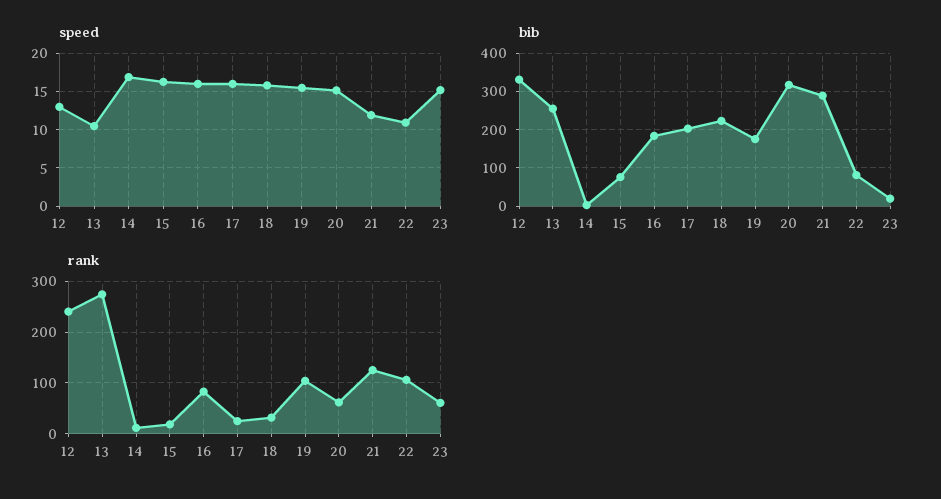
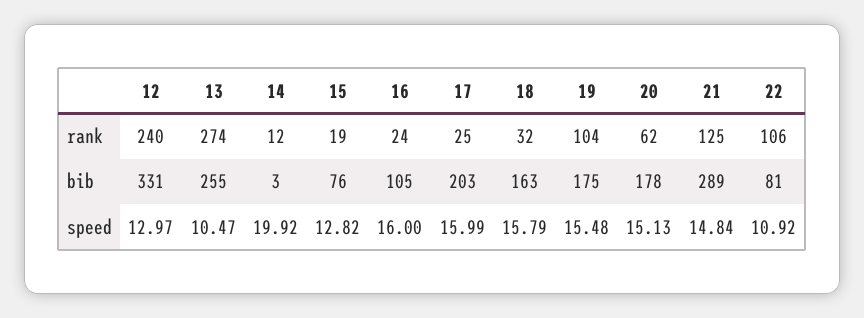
  {
    "speed": {
      "12": 12.97,
      "13": 10.47,
-     "14": 17,
+     "14": 19.92,
-     "15": 16,
+     "15": 12.82,
      "16": 16,
      "17": 15.99,
      "18": 15.79,
      "19": 15.48,
      "20": 15.13,
-     "21": 12,
+     "21": 14.84,
-     "22": 10.92,
+     "22": 10.92
-     "23": 15
    },
    "bib": {
      "12": 331,
      "13": 255,
      "14": 3,
      "15": 76,
-     "16": 180,
+     "16": 105,
      "17": 203,
-     "18": 220,
+     "18": 163,
      "19": 175,
-     "20": 320,
+     "20": 178,
      "21": 289,
-     "22": 81,
+     "22": 81
-     "23": 20
    },
    "rank": {
      "12": 240,
      "13": 274,
      "14": 12,
      "15": 19,
-     "16": 80,
+     "16": 24,
      "17": 25,
      "18": 32,
      "19": 104,
      "20": 62,
      "21": 125,
-     "22": 106,
+     "22": 106
-     "23": 60
    }
  }

